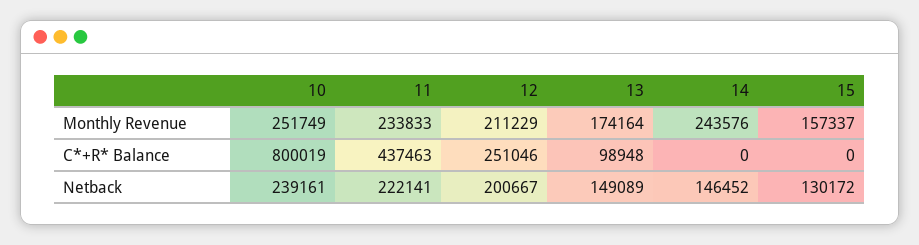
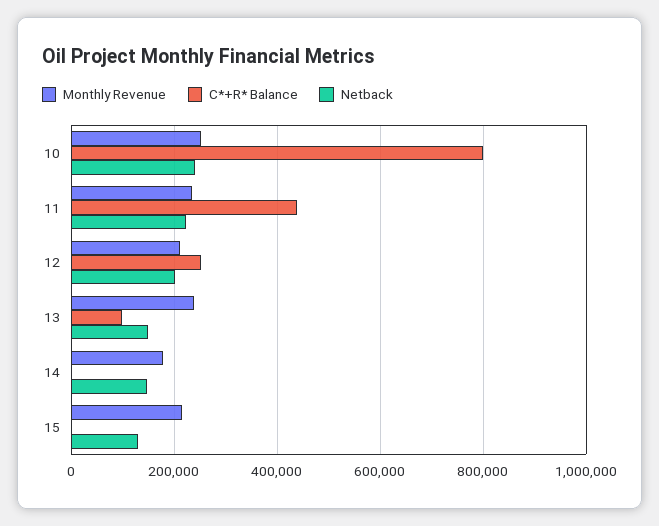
  {
    "Monthly Revenue": {
      "10": 251749,
      "11": 233833,
      "12": 211229,
-     "13": 174164,
+     "13": 240000,
-     "14": 243576,
+     "14": 180000,
-     "15": 157337
+     "15": 220000
    },
    "C*+R* Balance": {
      "10": 800019,
      "11": 437463,
      "12": 251046,
      "13": 98948,
      "14": 0,
      "15": 0
    },
    "Netback": {
      "10": 239161,
      "11": 222141,
      "12": 200667,
      "13": 149089,
      "14": 146452,
      "15": 130172
    }
  }

